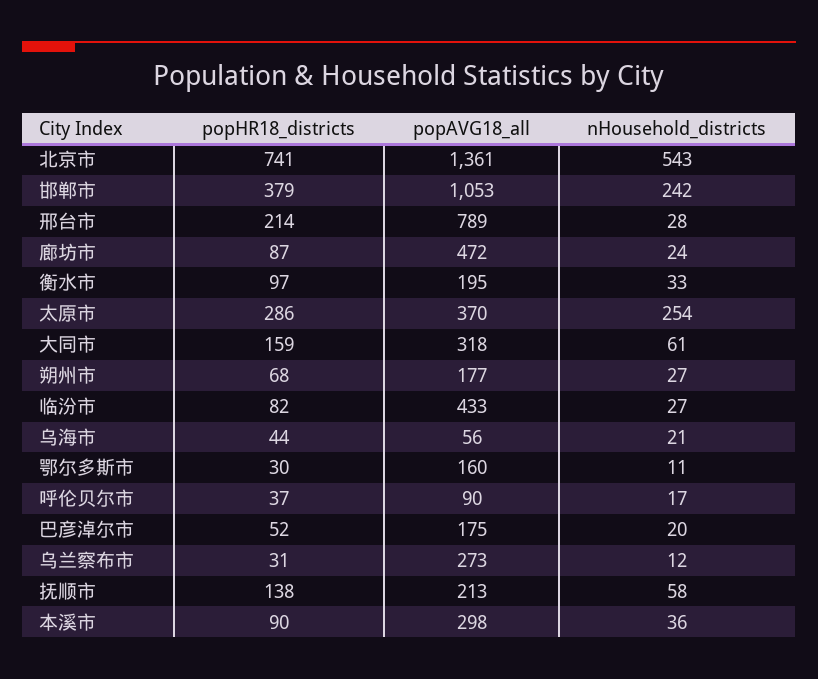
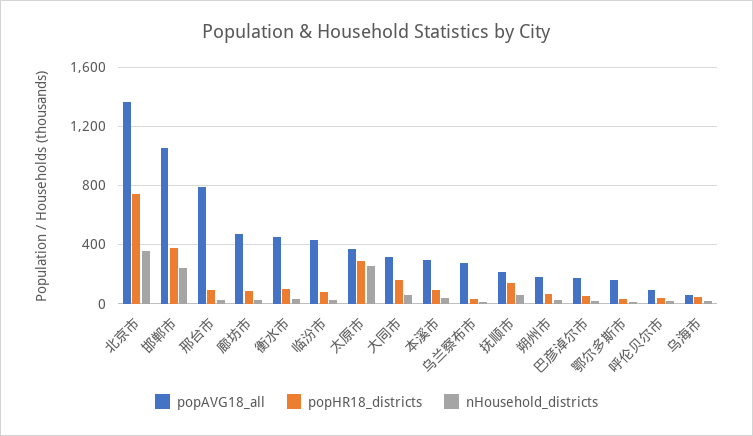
  {
    "popHR18_districts": {
      "北京市": 741,
      "邯郸市": 379,
-     "邢台市": 214,
+     "邢台市": 100,
      "廊坊市": 87,
      "衡水市": 97,
      "太原市": 286,
      "大同市": 159,
      "朔州市": 68,
      "临汾市": 82,
      "乌海市": 44,
      "鄂尔多斯市": 30,
      "呼伦贝尔市": 37,
      "巴彦淖尔市": 52,
      "乌兰察布市": 31,
      "抚顺市": 138,
      "本溪市": 90
    },
    "popAVG18_all": {
      "北京市": 1361,
      "邯郸市": 1053,
      "邢台市": 789,
      "廊坊市": 472,
-     "衡水市": 195,
+     "衡水市": 450,
      "太原市": 370,
      "大同市": 318,
      "朔州市": 177,
      "临汾市": 433,
      "乌海市": 56,
      "鄂尔多斯市": 160,
      "呼伦贝尔市": 90,
      "巴彦淖尔市": 175,
      "乌兰察布市": 273,
      "抚顺市": 213,
      "本溪市": 298
    },
    "nHousehold_districts": {
-     "北京市": 543,
+     "北京市": 350,
      "邯郸市": 242,
      "邢台市": 28,
      "廊坊市": 24,
      "衡水市": 33,
      "太原市": 254,
      "大同市": 61,
      "朔州市": 27,
      "临汾市": 27,
      "乌海市": 21,
      "鄂尔多斯市": 11,
      "呼伦贝尔市": 17,
      "巴彦淖尔市": 20,
      "乌兰察布市": 12,
      "抚顺市": 58,
      "本溪市": 36
    }
  }

